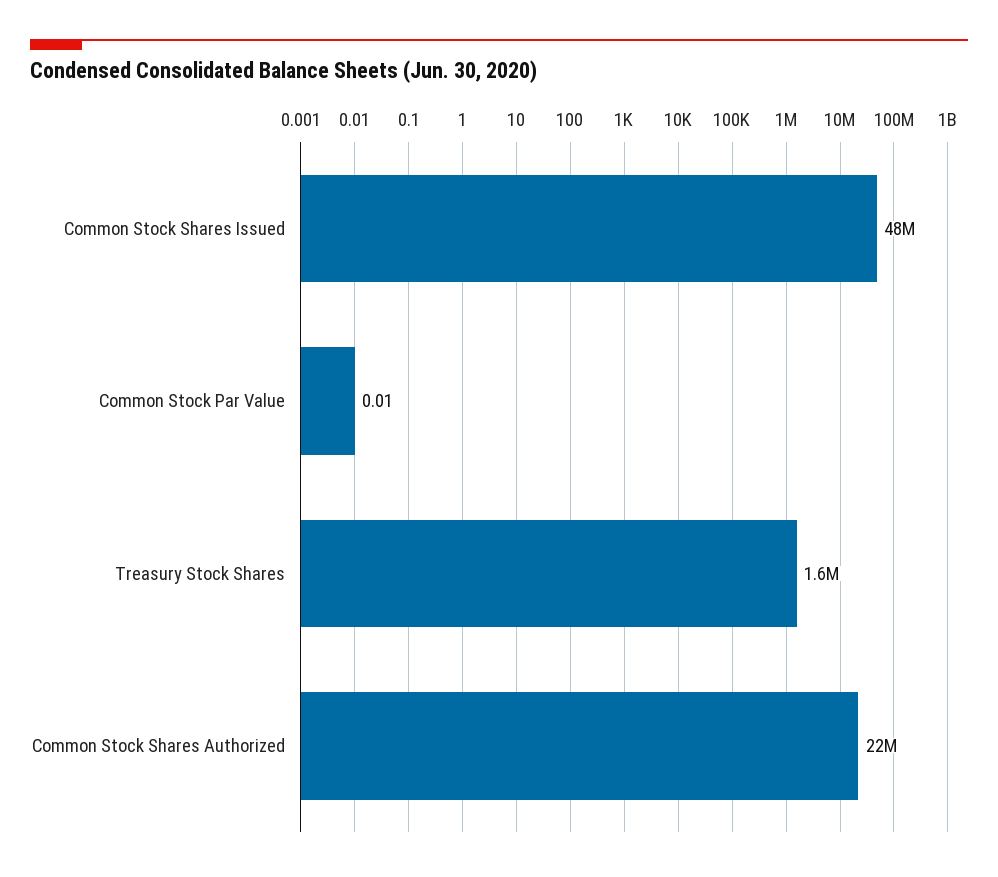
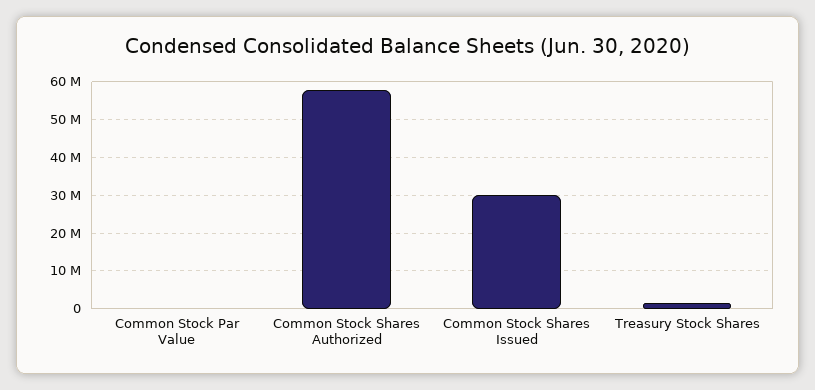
  {
-   "Common Stock Shares Issued": 48000000,
+   "Common Stock Shares Issued": 30000000,
    "Common Stock Par Value": 0.01,
    "Treasury Stock Shares": 1600000,
-   "Common Stock Shares Authorized": 22000000
+   "Common Stock Shares Authorized": 58000000
  }

